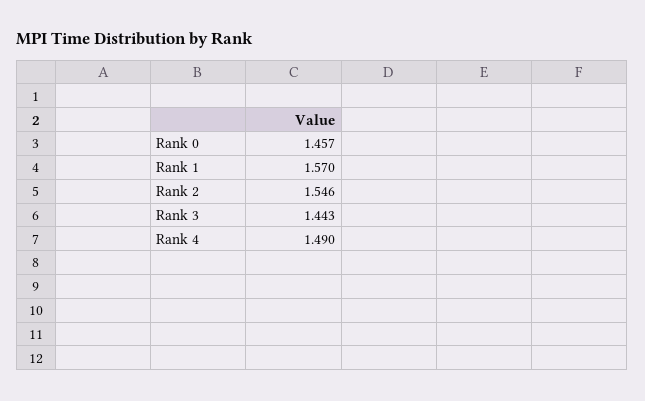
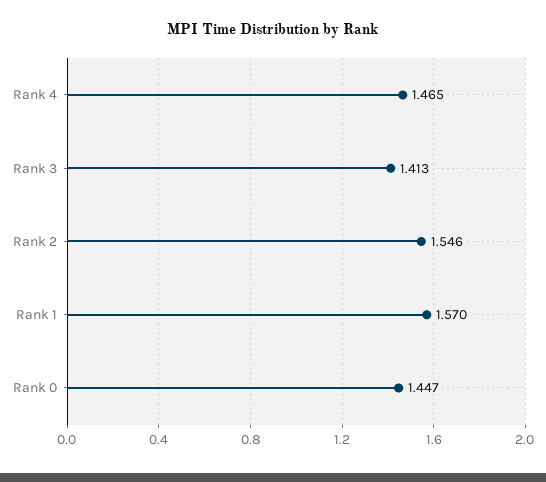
  {
-   "Rank 0": 1.457,
+   "Rank 0": 1.447,
    "Rank 1": 1.57,
    "Rank 2": 1.546,
-   "Rank 3": 1.443,
+   "Rank 3": 1.413,
-   "Rank 4": 1.49
+   "Rank 4": 1.465
  }

